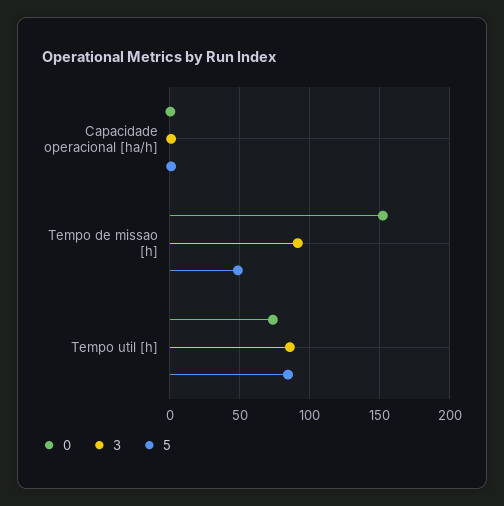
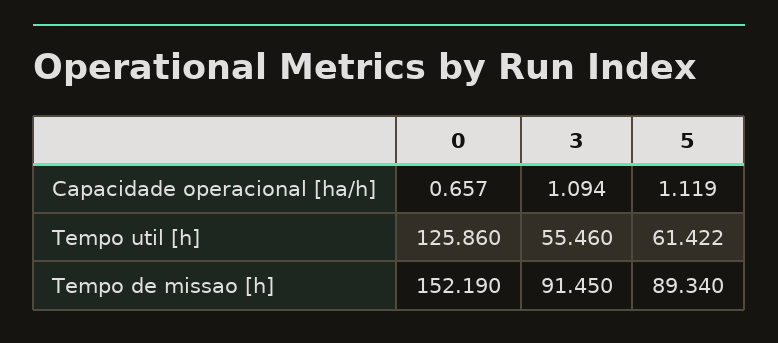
  {
    "0": {
      "Capacidade operacional [ha/h]": 0.657,
      "Tempo de missao [h]": 152.19,
-     "Tempo util [h]": 75
+     "Tempo util [h]": 125.86
    },
    "3": {
      "Capacidade operacional [ha/h]": 1.094,
      "Tempo de missao [h]": 91.45,
-     "Tempo util [h]": 85
+     "Tempo util [h]": 55.46
    },
    "5": {
      "Capacidade operacional [ha/h]": 1.119,
-     "Tempo de missao [h]": 50,
+     "Tempo de missao [h]": 89.34,
-     "Tempo util [h]": 85
+     "Tempo util [h]": 61.422
    }
  }

